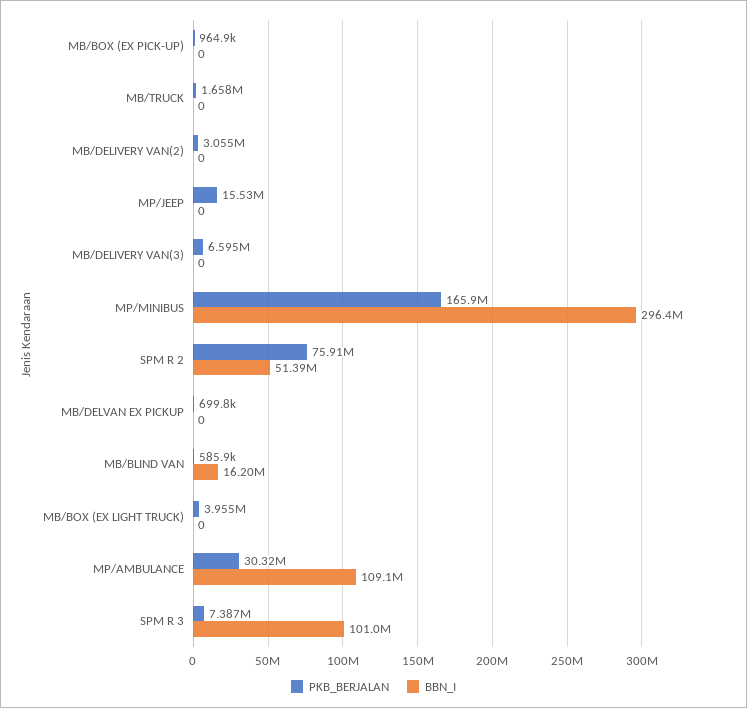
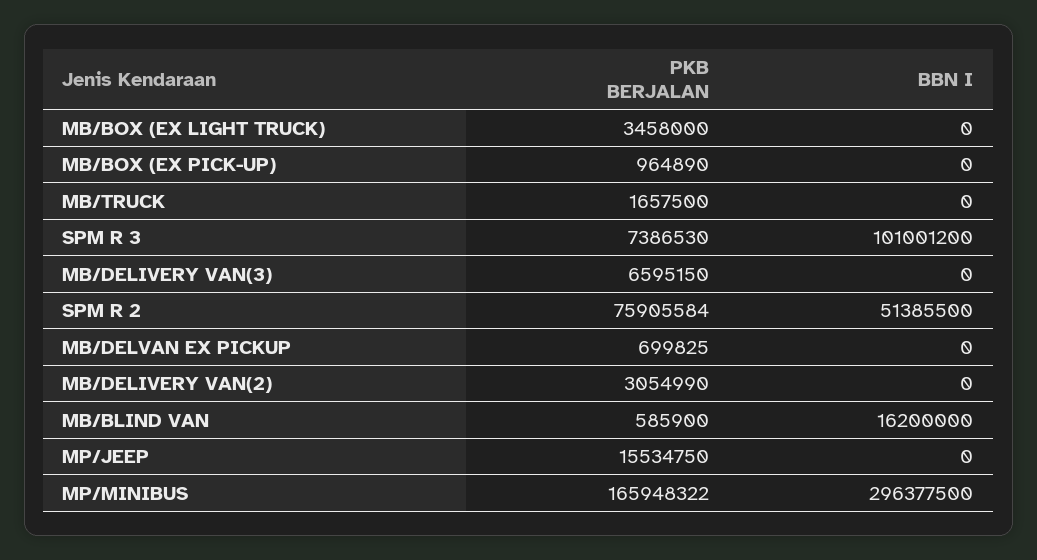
  {
    "PKB_BERJALAN": {
      "MB/BOX (EX PICK-UP)": 964890,
      "MB/TRUCK": 1657500,
      "MB/DELIVERY VAN(2)": 3054990,
      "MP/JEEP": 15534750,
      "MB/DELIVERY VAN(3)": 6595150,
      "MP/MINIBUS": 165948322,
      "SPM R 2": 75905584,
      "MB/DELVAN EX PICKUP": 699825,
      "MB/BLIND VAN": 585900,
-     "MB/BOX (EX LIGHT TRUCK)": 3955000,
+     "MB/BOX (EX LIGHT TRUCK)": 3458000,
-     "MP/AMBULANCE": 30320000,
      "SPM R 3": 7386530
    },
    "BBN_I": {
      "MB/BOX (EX PICK-UP)": 0,
      "MB/TRUCK": 0,
      "MB/DELIVERY VAN(2)": 0,
      "MP/JEEP": 0,
      "MB/DELIVERY VAN(3)": 0,
      "MP/MINIBUS": 296377500,
      "SPM R 2": 51385500,
      "MB/DELVAN EX PICKUP": 0,
      "MB/BLIND VAN": 16200000,
      "MB/BOX (EX LIGHT TRUCK)": 0,
-     "MP/AMBULANCE": 109100000,
      "SPM R 3": 101001200
    }
  }

